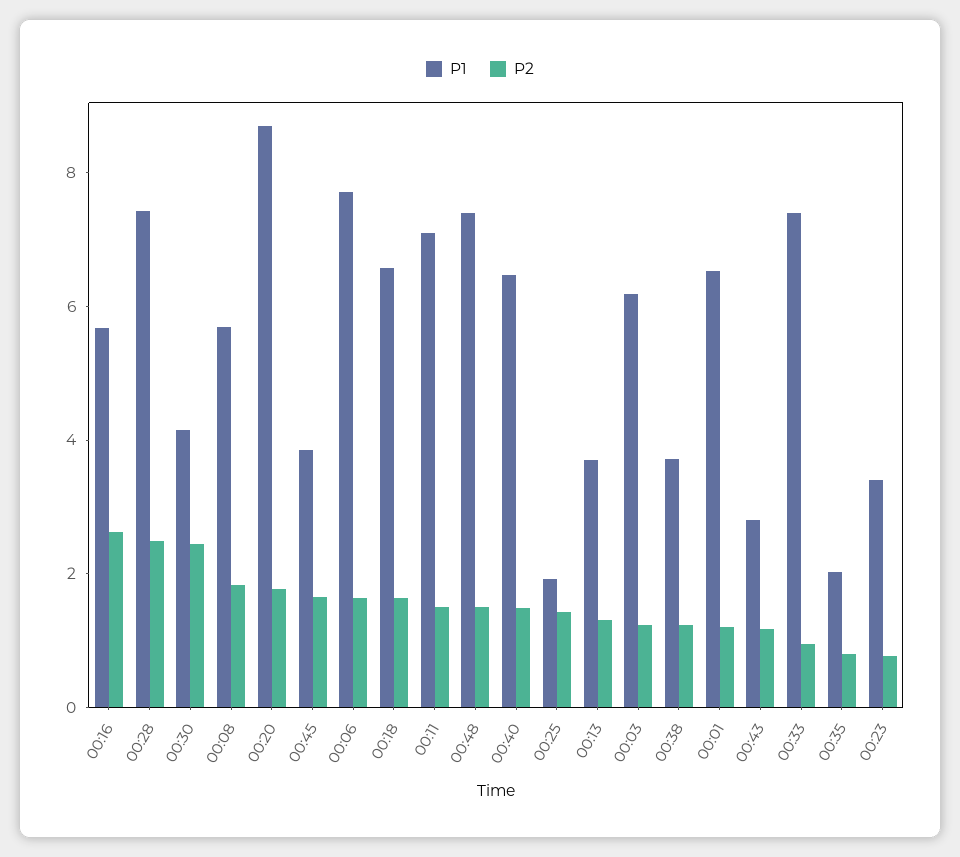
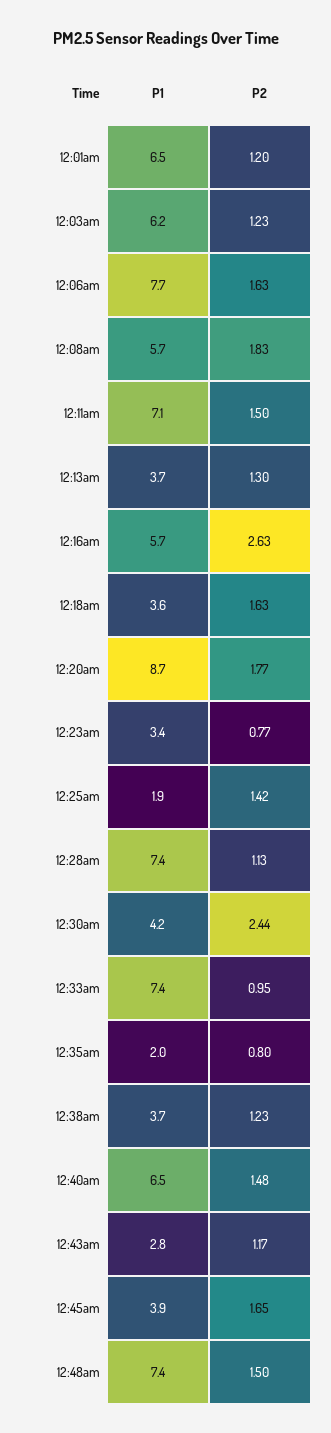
  {
    "P1": {
      "00:16": 5.7,
      "00:28": 7.4,
      "00:30": 4.2,
      "00:08": 5.7,
      "00:20": 8.7,
      "00:45": 3.9,
      "00:06": 7.7,
-     "00:18": 6.5,
+     "00:18": 3.6,
      "00:11": 7.1,
      "00:48": 7.4,
      "00:40": 6.5,
      "00:25": 1.9,
      "00:13": 3.7,
      "00:03": 6.2,
      "00:38": 3.7,
      "00:01": 6.5,
      "00:43": 2.8,
      "00:33": 7.4,
      "00:35": 2,
      "00:23": 3.4
    },
    "P2": {
      "00:16": 2.63,
-     "00:28": 2.5,
+     "00:28": 1.13,
      "00:30": 2.44,
      "00:08": 1.83,
      "00:20": 1.77,
      "00:45": 1.65,
      "00:06": 1.63,
      "00:18": 1.63,
      "00:11": 1.5,
      "00:48": 1.5,
      "00:40": 1.48,
      "00:25": 1.42,
      "00:13": 1.3,
      "00:03": 1.23,
      "00:38": 1.23,
      "00:01": 1.2,
      "00:43": 1.17,
      "00:33": 0.95,
      "00:35": 0.8,
      "00:23": 0.77
    }
  }

